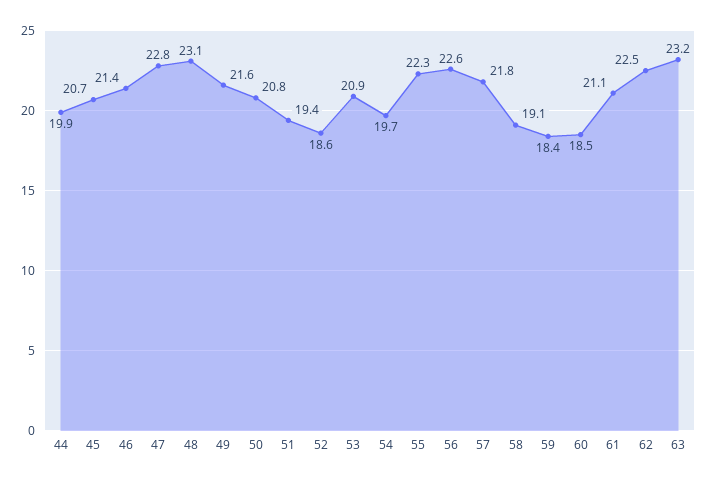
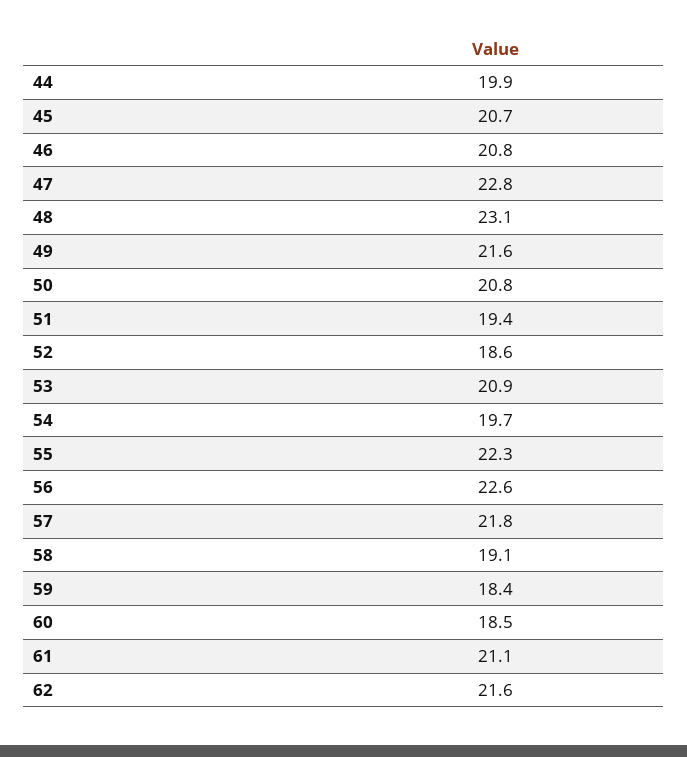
  {
    "44": 19.9,
    "45": 20.7,
-   "46": 21.4,
+   "46": 20.8,
    "47": 22.8,
    "48": 23.1,
    "49": 21.6,
    "50": 20.8,
    "51": 19.4,
    "52": 18.6,
    "53": 20.9,
    "54": 19.7,
    "55": 22.3,
    "56": 22.6,
    "57": 21.8,
    "58": 19.1,
    "59": 18.4,
    "60": 18.5,
    "61": 21.1,
-   "62": 22.5,
+   "62": 21.6
-   "63": 23.2
  }

